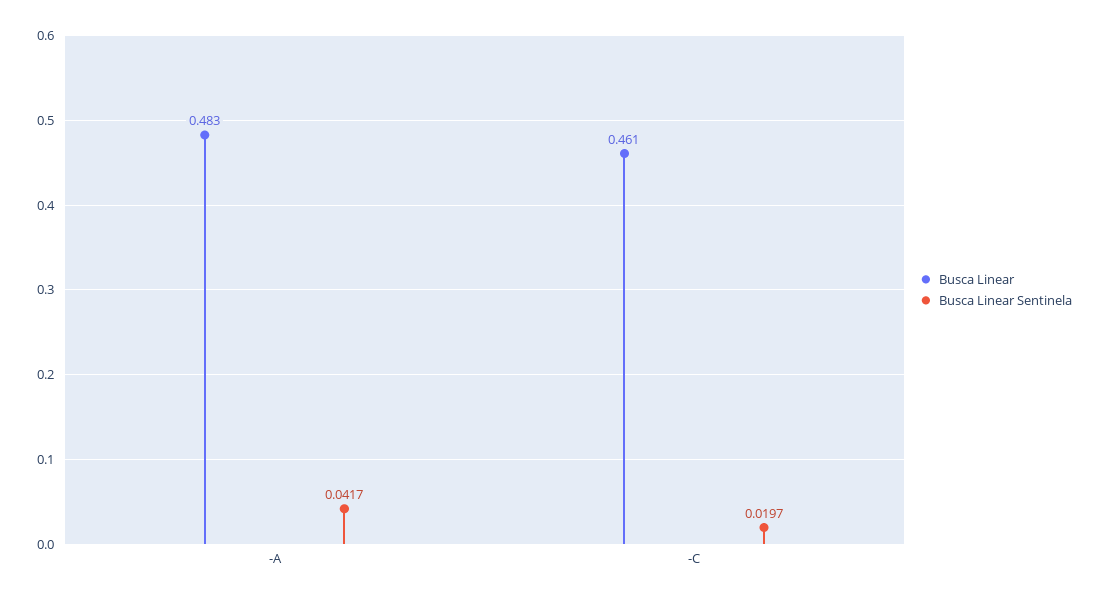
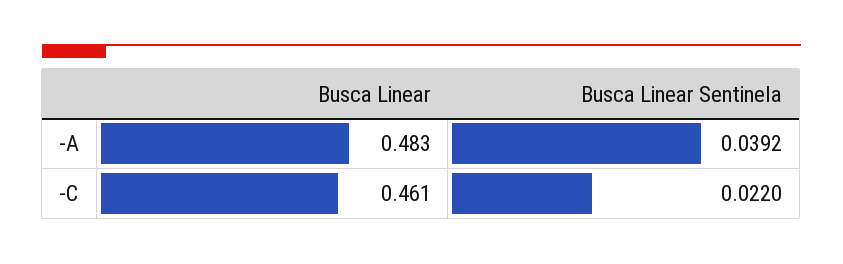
  {
    "Busca Linear": {
      "-A": 0.483,
      "-C": 0.461
    },
    "Busca Linear Sentinela": {
-     "-A": 0.0417,
+     "-A": 0.0392,
-     "-C": 0.0197
+     "-C": 0.022
    }
  }

